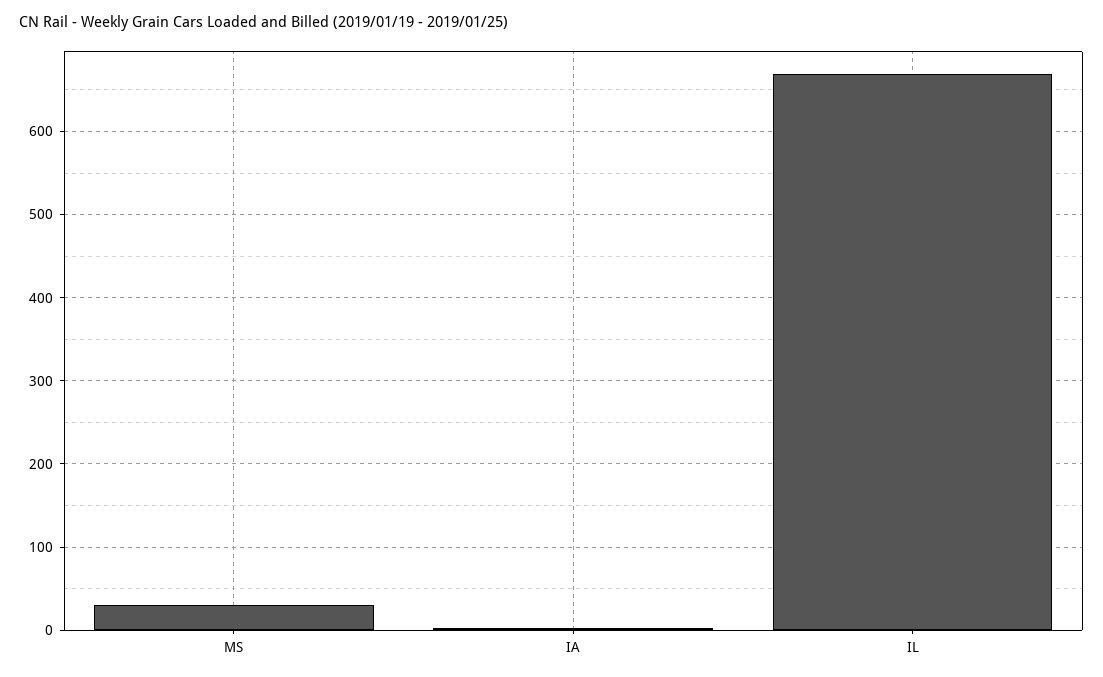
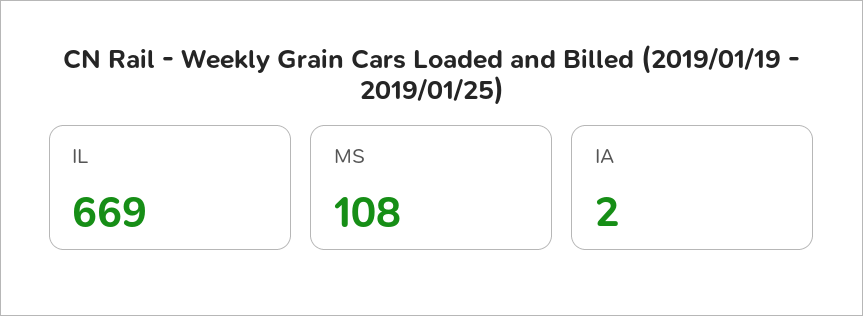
  {
-   "MS": 30,
+   "MS": 108,
    "IA": 2,
    "IL": 669
  }

